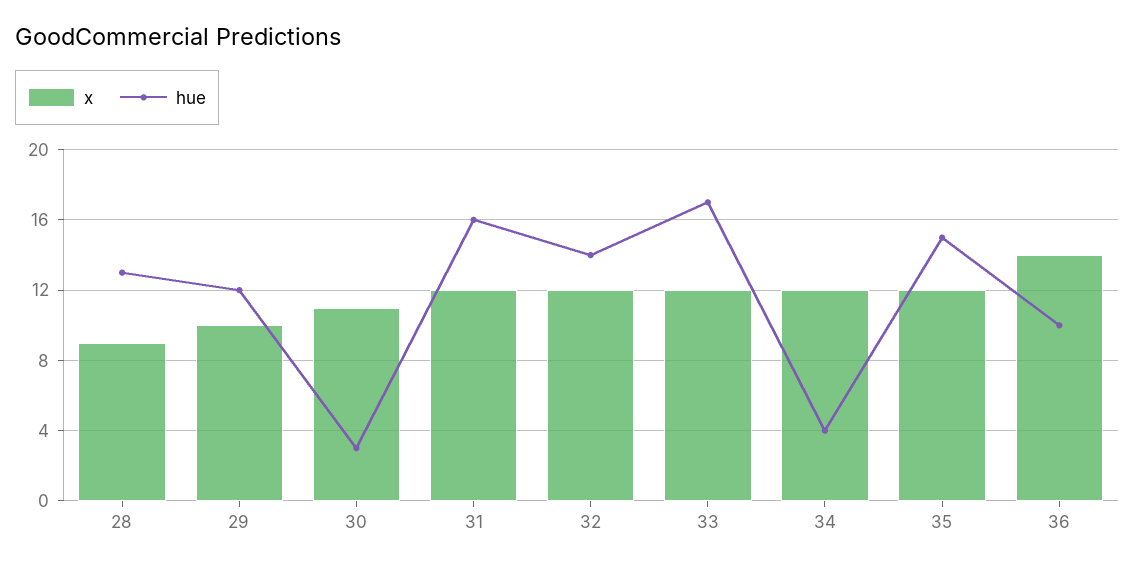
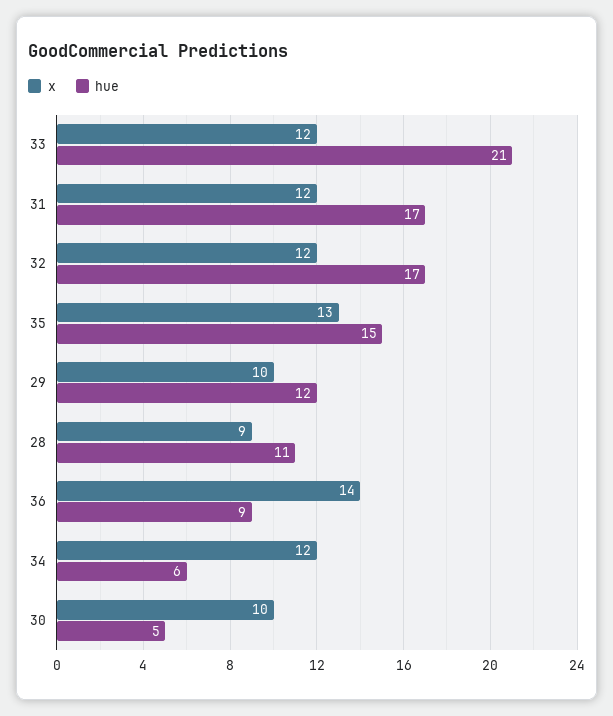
  {
    "x": {
      "28": 9,
      "29": 10,
-     "30": 11,
+     "30": 10,
      "31": 12,
      "32": 12,
      "33": 12,
      "34": 12,
-     "35": 12,
+     "35": 13,
      "36": 14
    },
    "hue": {
-     "28": 13,
+     "28": 11,
      "29": 12,
-     "30": 3,
+     "30": 5,
-     "31": 16,
+     "31": 17,
-     "32": 14,
+     "32": 17,
-     "33": 17,
+     "33": 21,
-     "34": 4,
+     "34": 6,
      "35": 15,
-     "36": 10
+     "36": 9
    }
  }

